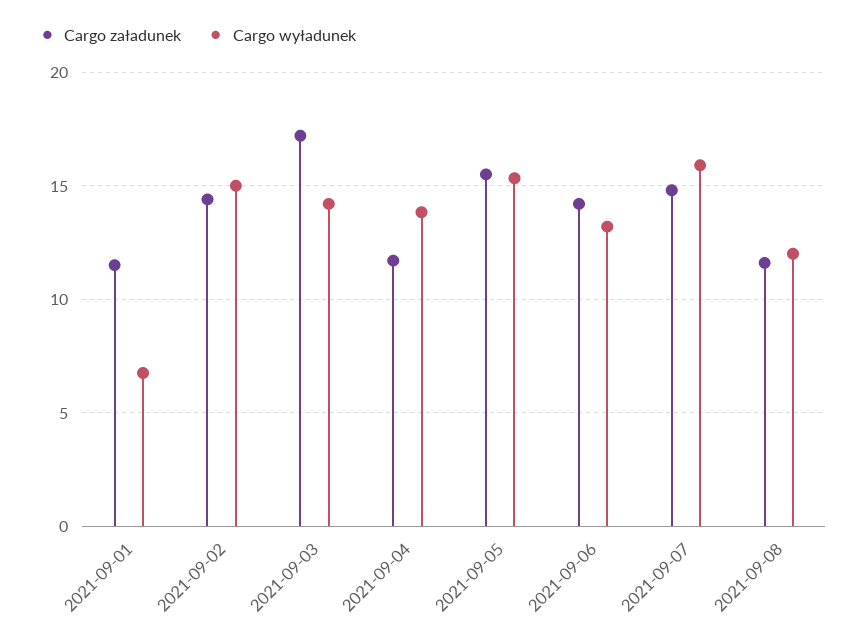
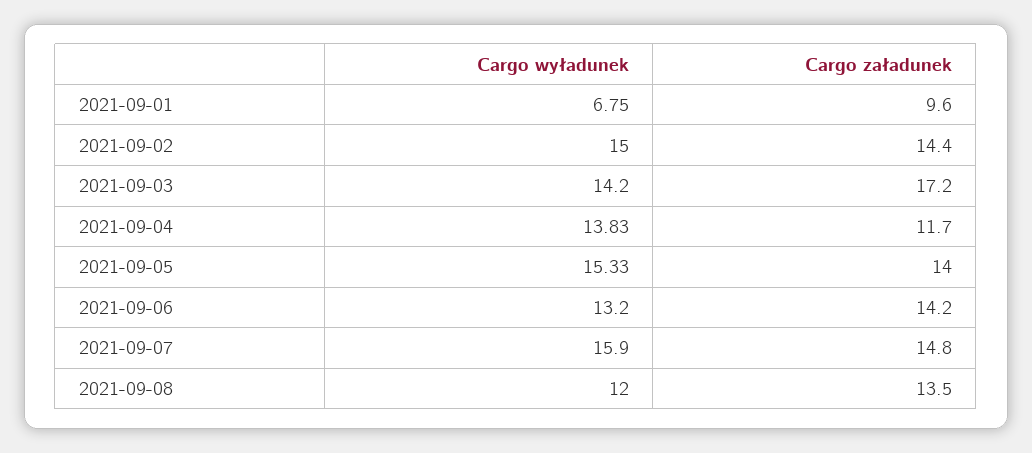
  {
    "Cargo załadunek": {
-     "2021-09-01": 11.5,
+     "2021-09-01": 9.6,
      "2021-09-02": 14.4,
      "2021-09-03": 17.2,
      "2021-09-04": 11.7,
-     "2021-09-05": 15.5,
+     "2021-09-05": 14,
      "2021-09-06": 14.2,
      "2021-09-07": 14.8,
-     "2021-09-08": 11.5
+     "2021-09-08": 13.5
    },
    "Cargo wyładunek": {
      "2021-09-01": 6.75,
      "2021-09-02": 15,
      "2021-09-03": 14.2,
      "2021-09-04": 13.83,
      "2021-09-05": 15.33,
      "2021-09-06": 13.2,
      "2021-09-07": 15.9,
      "2021-09-08": 12
    }
  }

